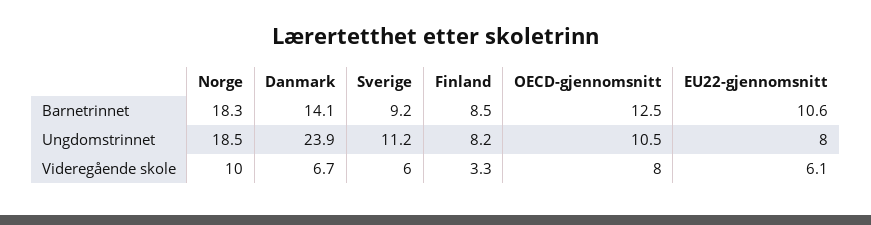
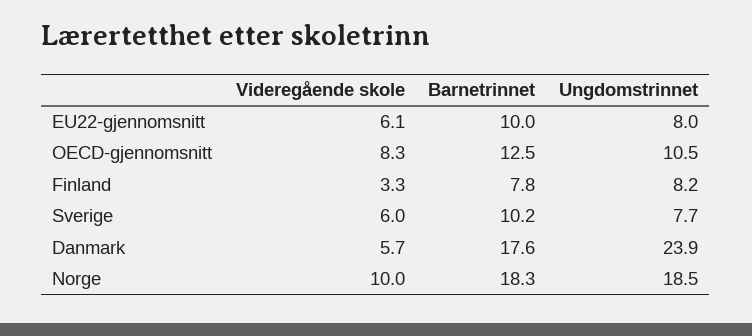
  {
    "Norge": {
      "Barnetrinnet": 18.3,
      "Ungdomstrinnet": 18.5,
      "Videregående skole": 10
    },
    "Danmark": {
-     "Barnetrinnet": 14.1,
+     "Barnetrinnet": 17.6,
      "Ungdomstrinnet": 23.9,
-     "Videregående skole": 6.7
+     "Videregående skole": 5.7
    },
    "Sverige": {
-     "Barnetrinnet": 9.2,
+     "Barnetrinnet": 10.2,
-     "Ungdomstrinnet": 11.2,
+     "Ungdomstrinnet": 7.7,
      "Videregående skole": 6
    },
    "Finland": {
-     "Barnetrinnet": 8.5,
+     "Barnetrinnet": 7.8,
      "Ungdomstrinnet": 8.2,
      "Videregående skole": 3.3
    },
    "OECD-gjennomsnitt": {
      "Barnetrinnet": 12.5,
      "Ungdomstrinnet": 10.5,
-     "Videregående skole": 8
+     "Videregående skole": 8.3
    },
    "EU22-gjennomsnitt": {
-     "Barnetrinnet": 10.6,
+     "Barnetrinnet": 10,
      "Ungdomstrinnet": 8,
      "Videregående skole": 6.1
    }
  }

